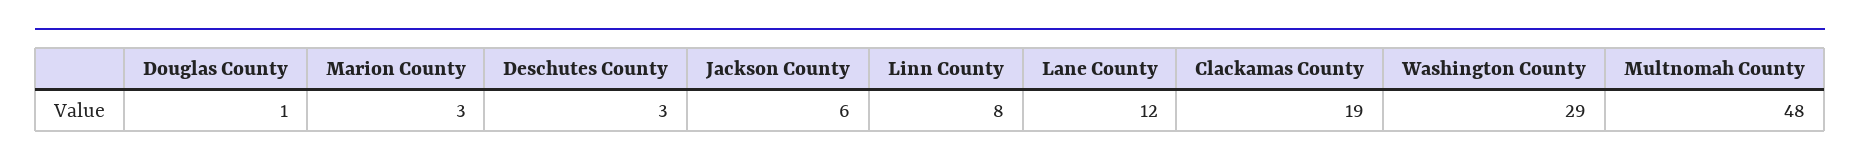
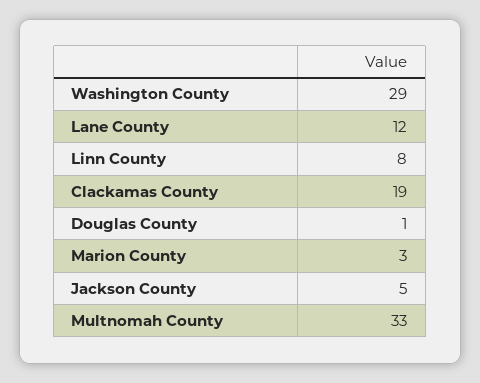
  {
    "Douglas County": 1,
    "Marion County": 3,
-   "Deschutes County": 3,
-   "Jackson County": 6,
+   "Jackson County": 5,
    "Linn County": 8,
    "Lane County": 12,
    "Clackamas County": 19,
    "Washington County": 29,
-   "Multnomah County": 48
+   "Multnomah County": 33
  }

